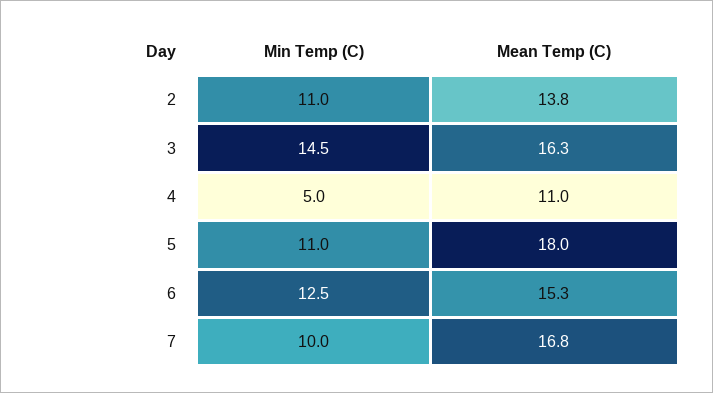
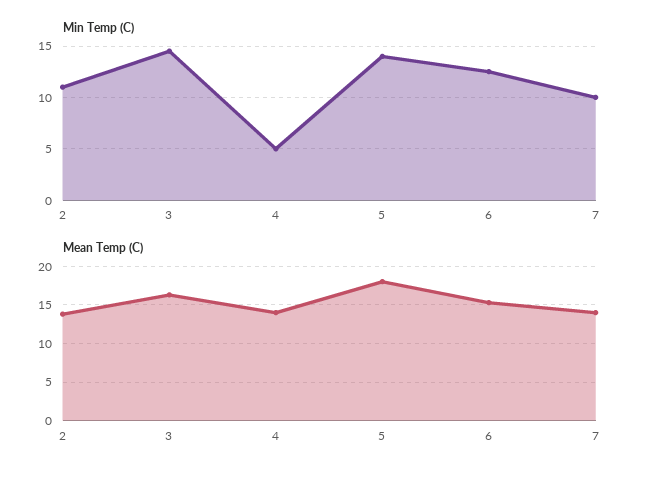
  {
    "Min Temp (C)": {
      "2": 11,
      "3": 14.5,
      "4": 5,
-     "5": 11,
+     "5": 14,
      "6": 12.5,
      "7": 10
    },
    "Mean Temp (C)": {
      "2": 13.8,
      "3": 16.3,
-     "4": 11,
+     "4": 14,
      "5": 18,
      "6": 15.3,
-     "7": 16.8
+     "7": 14
    }
  }

